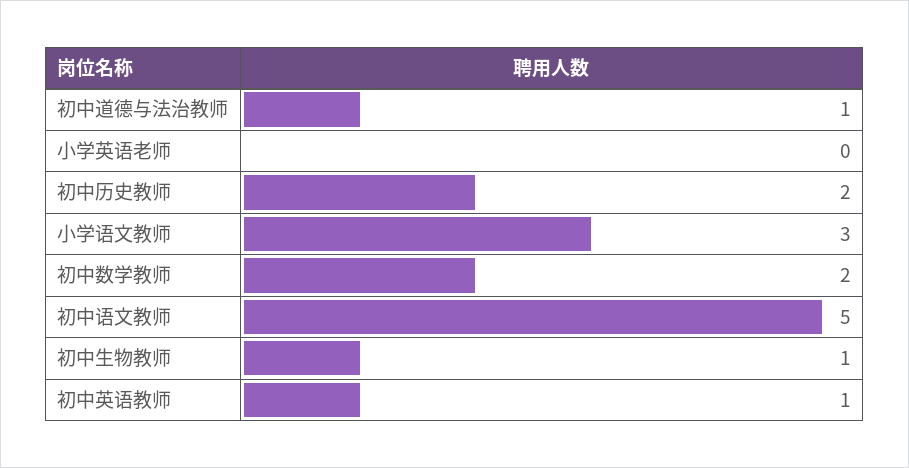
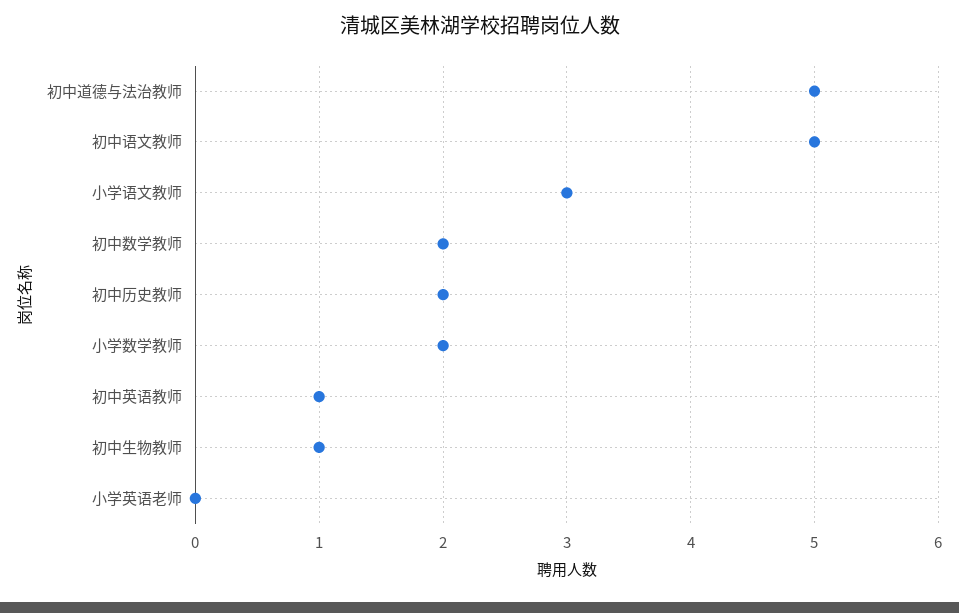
  {
-   "初中道德与法治教师": 1,
+   "初中道德与法治教师": 5,
    "小学英语老师": 0,
    "初中历史教师": 2,
    "小学语文教师": 3,
    "初中数学教师": 2,
    "初中语文教师": 5,
    "初中生物教师": 1,
-   "初中英语教师": 1
+   "初中英语教师": 1,
+   "小学数学教师": 2
  }

